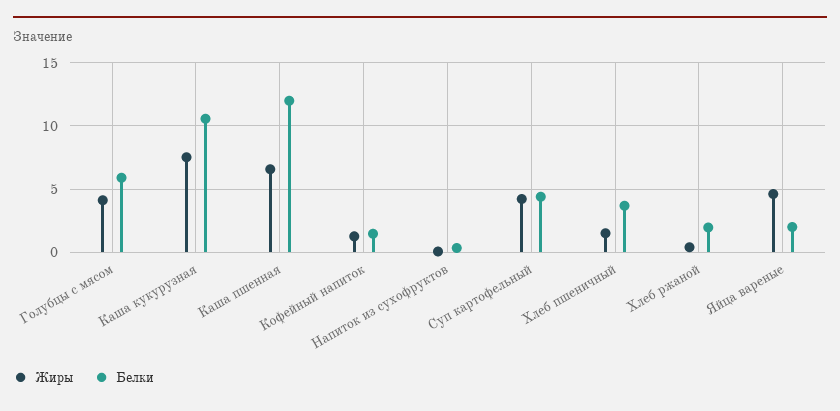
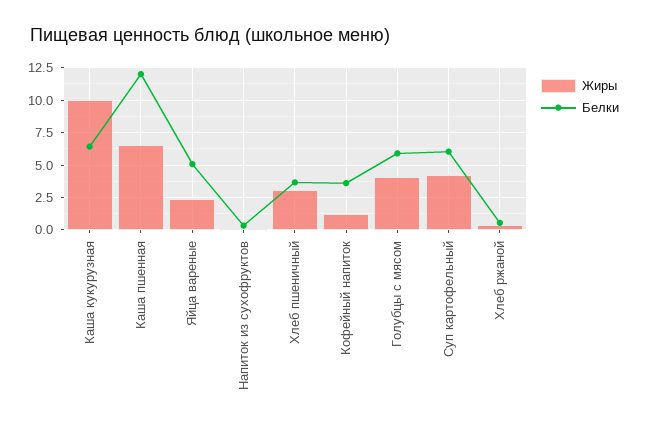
  {
    "Жиры": {
      "Голубцы с мясом": 4,
-     "Каша кукурузная": 7.5,
+     "Каша кукурузная": 10,
      "Каша пшенная": 6.5,
      "Кофейный напиток": 1.5,
      "Напиток из сухофруктов": 0,
      "Суп картофельный": 4,
-     "Хлеб пшеничный": 1.5,
+     "Хлеб пшеничный": 3,
      "Хлеб ржаной": 0.5,
-     "Яйца вареные": 4.5
+     "Яйца вареные": 2.5
    },
    "Белки": {
      "Голубцы с мясом": 6,
-     "Каша кукурузная": 10.5,
+     "Каша кукурузная": 6.5,
      "Каша пшенная": 12,
-     "Кофейный напиток": 1.5,
+     "Кофейный напиток": 3.5,
      "Напиток из сухофруктов": 0.5,
-     "Суп картофельный": 4.5,
+     "Суп картофельный": 6,
      "Хлеб пшеничный": 3.5,
-     "Хлеб ржаной": 2,
+     "Хлеб ржаной": 0.5,
-     "Яйца вареные": 2
+     "Яйца вареные": 5
    }
  }

